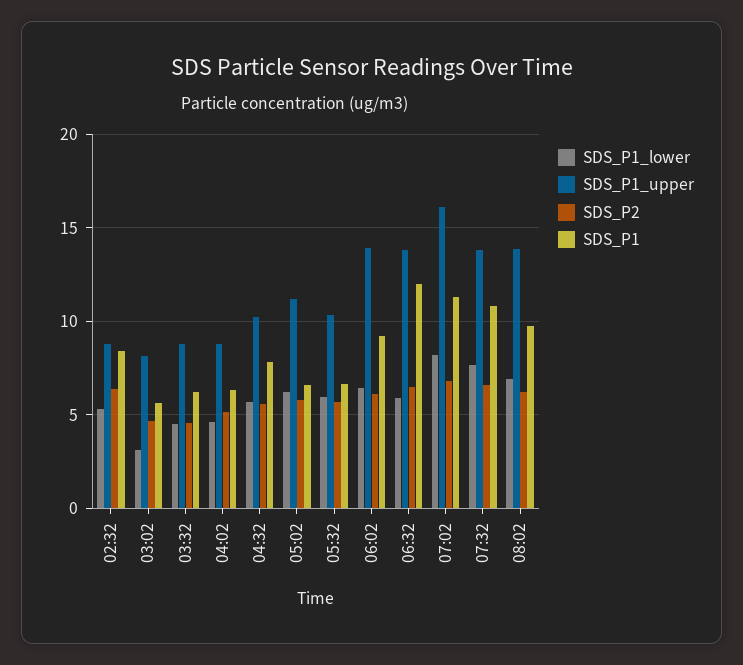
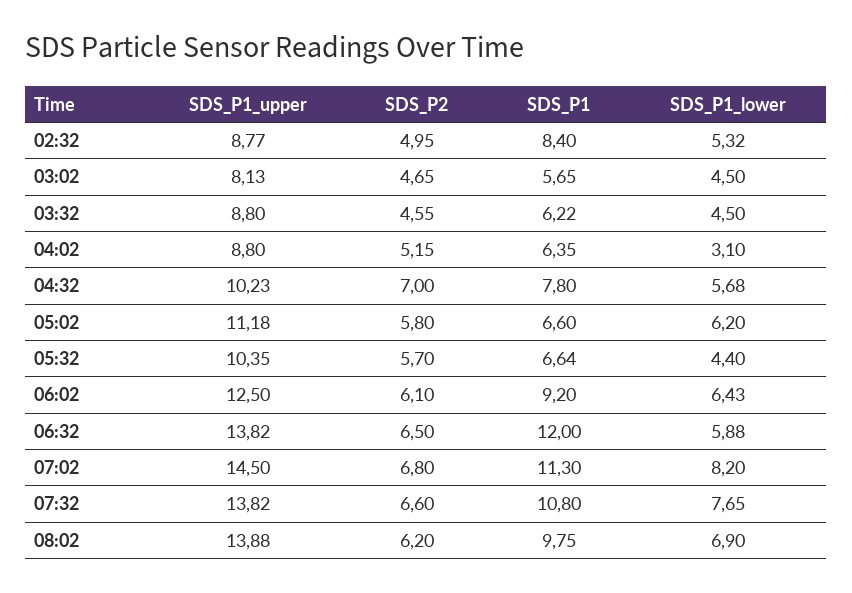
  {
    "SDS_P1_lower": {
      "02:32": 5.32,
-     "03:02": 3,
+     "03:02": 4.5,
      "03:32": 4.5,
-     "04:02": 4.5,
+     "04:02": 3.1,
      "04:32": 5.68,
      "05:02": 6.2,
-     "05:32": 6,
+     "05:32": 4.4,
      "06:02": 6.43,
      "06:32": 5.88,
      "07:02": 8.2,
      "07:32": 7.65,
      "08:02": 6.9
    },
    "SDS_P1_upper": {
      "02:32": 8.77,
      "03:02": 8.13,
      "03:32": 8.8,
      "04:02": 8.8,
      "04:32": 10.23,
      "05:02": 11.18,
      "05:32": 10.35,
-     "06:02": 14,
+     "06:02": 12.5,
      "06:32": 13.82,
-     "07:02": 16,
+     "07:02": 14.5,
      "07:32": 13.82,
      "08:02": 13.88
    },
    "SDS_P2": {
-     "02:32": 6.5,
+     "02:32": 4.95,
      "03:02": 4.65,
      "03:32": 4.55,
      "04:02": 5.15,
-     "04:32": 5.5,
+     "04:32": 7,
      "05:02": 5.8,
      "05:32": 5.7,
      "06:02": 6.1,
      "06:32": 6.5,
      "07:02": 6.8,
      "07:32": 6.6,
      "08:02": 6.2
    },
    "SDS_P1": {
      "02:32": 8.4,
      "03:02": 5.65,
      "03:32": 6.22,
      "04:02": 6.35,
      "04:32": 7.8,
      "05:02": 6.6,
      "05:32": 6.64,
      "06:02": 9.2,
      "06:32": 12,
      "07:02": 11.3,
      "07:32": 10.8,
      "08:02": 9.75
    }
  }

